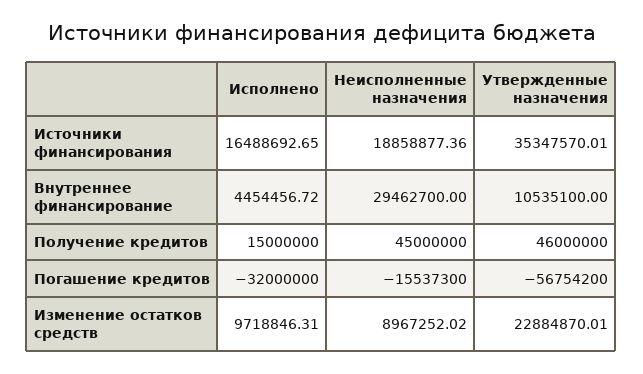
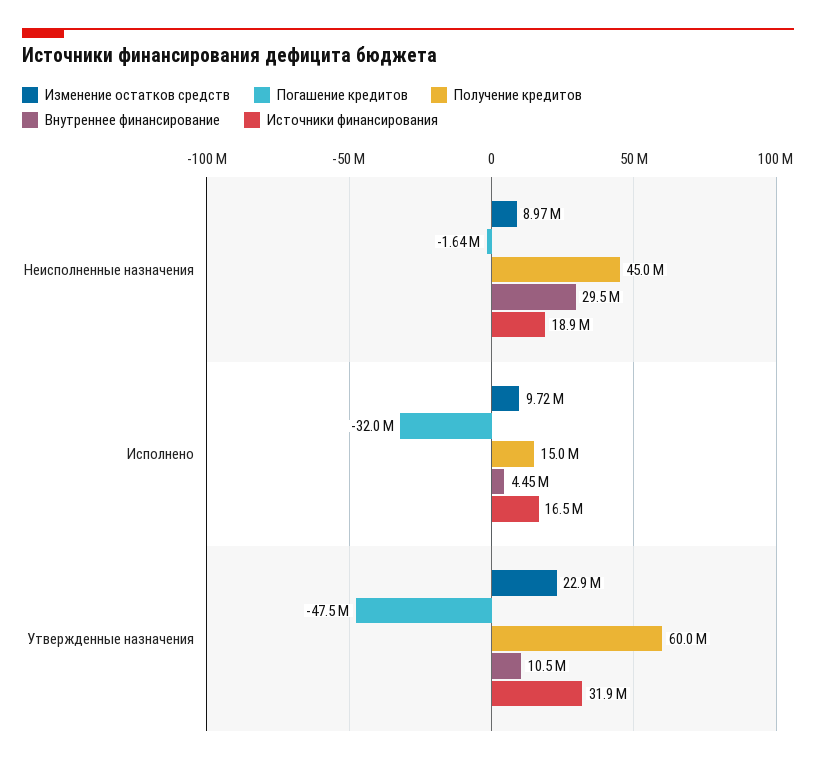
  {
    "Источники финансирования": {
      "Исполнено": 16488692.65,
      "Неисполненные назначения": 18858877.36,
-     "Утвержденные назначения": 35347570.01
+     "Утвержденные назначения": 31900000
    },
    "Внутреннее финансирование": {
      "Исполнено": 4454456.72,
      "Неисполненные назначения": 29462700,
      "Утвержденные назначения": 10535100
    },
    "Получение кредитов": {
      "Исполнено": 15000000,
      "Неисполненные назначения": 45000000,
-     "Утвержденные назначения": 46000000
+     "Утвержденные назначения": 60000000
    },
    "Погашение кредитов": {
      "Исполнено": -32000000,
-     "Неисполненные назначения": -15537300,
+     "Неисполненные назначения": -1640000,
-     "Утвержденные назначения": -56754200
+     "Утвержденные назначения": -47500000
    },
    "Изменение остатков средств": {
      "Исполнено": 9718846.31,
      "Неисполненные назначения": 8967252.02,
      "Утвержденные назначения": 22884870.01
    }
  }

